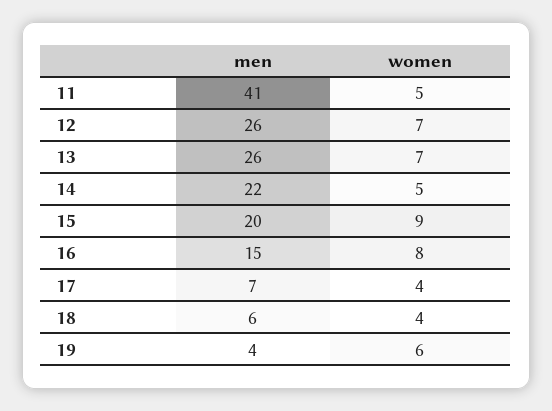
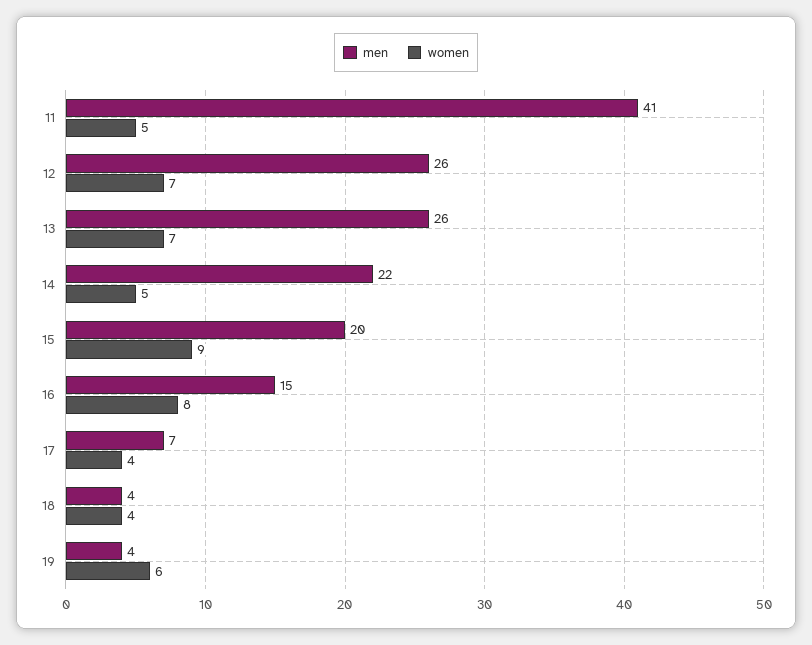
  {
    "men": {
      "11": 41,
      "12": 26,
      "13": 26,
      "14": 22,
      "15": 20,
      "16": 15,
      "17": 7,
-     "18": 6,
+     "18": 4,
      "19": 4
    },
    "women": {
      "11": 5,
      "12": 7,
      "13": 7,
      "14": 5,
      "15": 9,
      "16": 8,
      "17": 4,
      "18": 4,
      "19": 6
    }
  }

